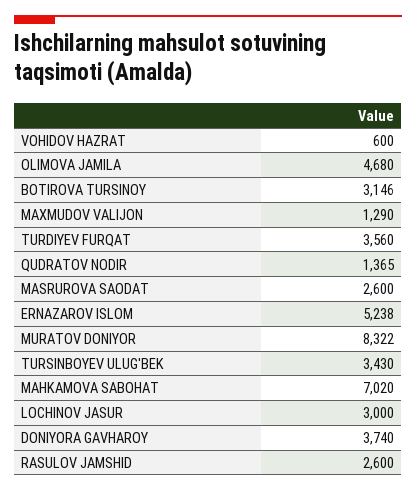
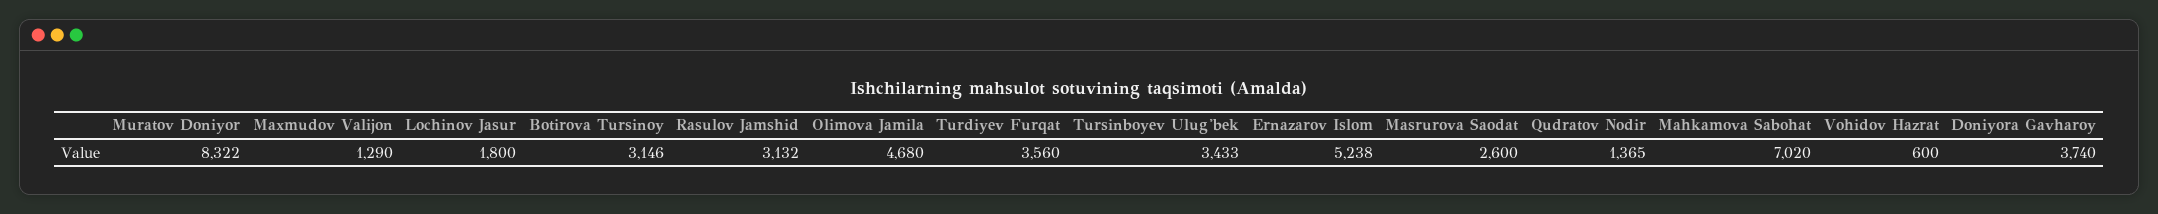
  {
    "VOHIDOV HAZRAT": 600,
    "OLIMOVA JAMILA": 4680,
    "BOTIROVA TURSINOY": 3146,
    "MAXMUDOV VALIJON": 1290,
    "TURDIYEV FURQAT": 3560,
    "QUDRATOV NODIR": 1365,
    "MASRUROVA SAODAT": 2600,
    "ERNAZAROV ISLOM": 5238,
    "MURATOV DONIYOR": 8322,
-   "TURSINBOYEV ULUG'BEK": 3430,
+   "TURSINBOYEV ULUG'BEK": 3433,
    "MAHKAMOVA SABOHAT": 7020,
-   "LOCHINOV JASUR": 3000,
+   "LOCHINOV JASUR": 1800,
    "DONIYORA GAVHAROY": 3740,
-   "RASULOV JAMSHID": 2600
+   "RASULOV JAMSHID": 3132
  }

